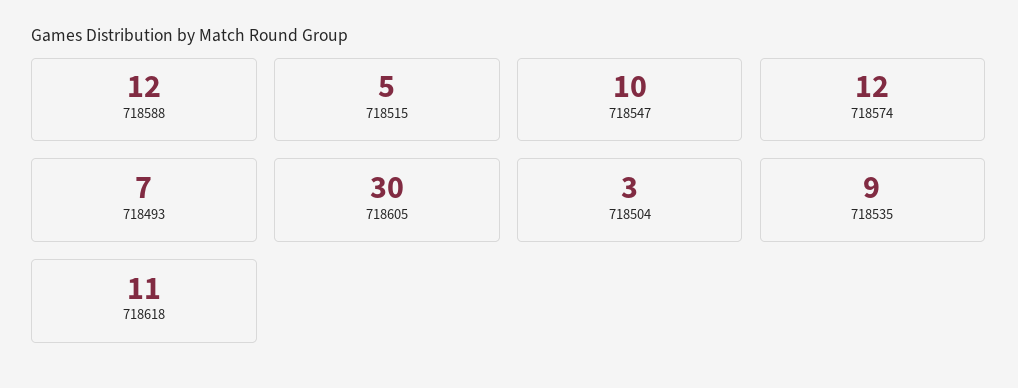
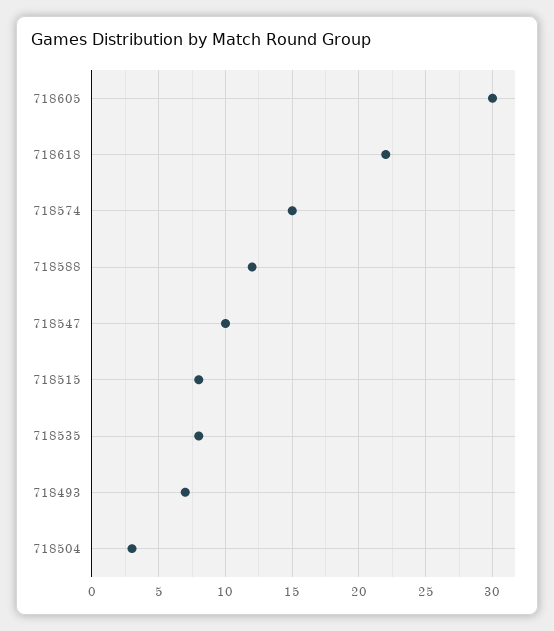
  {
    "718588": 12,
-   "718515": 5,
+   "718515": 8,
    "718547": 10,
-   "718574": 12,
+   "718574": 15,
    "718493": 7,
    "718605": 30,
    "718504": 3,
-   "718535": 9,
+   "718535": 8,
-   "718618": 11
+   "718618": 22
  }

